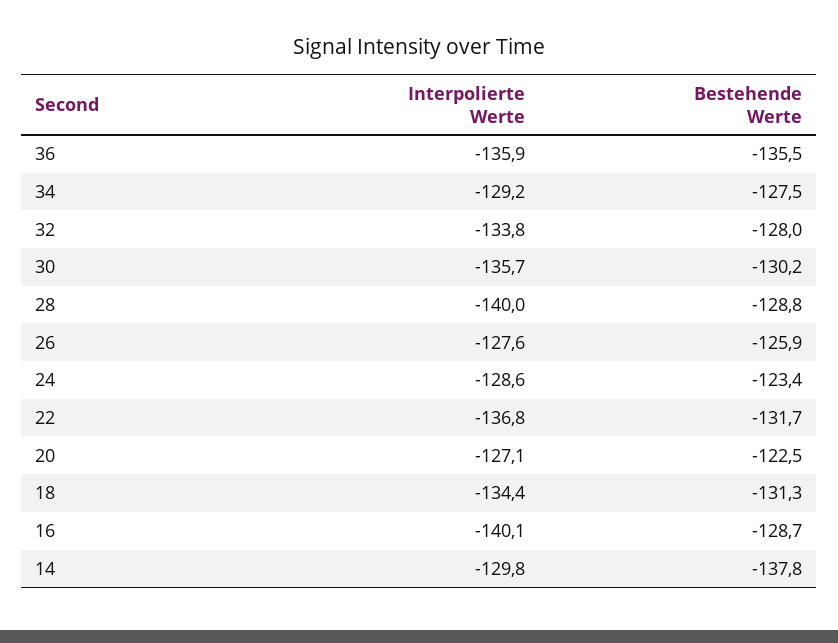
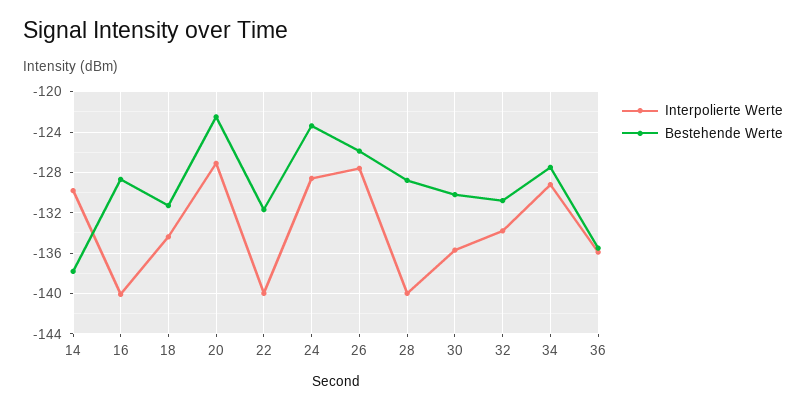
  {
    "Interpolierte Werte": {
      "36": -135.9,
      "34": -129.2,
      "32": -133.8,
      "30": -135.7,
      "28": -140,
      "26": -127.6,
      "24": -128.6,
-     "22": -136.8,
+     "22": -140,
      "20": -127.1,
      "18": -134.4,
      "16": -140.1,
      "14": -129.8
    },
    "Bestehende Werte": {
      "36": -135.5,
      "34": -127.5,
-     "32": -128,
+     "32": -131,
      "30": -130.2,
      "28": -128.8,
      "26": -125.9,
      "24": -123.4,
      "22": -131.7,
      "20": -122.5,
      "18": -131.3,
      "16": -128.7,
      "14": -137.8
    }
  }

